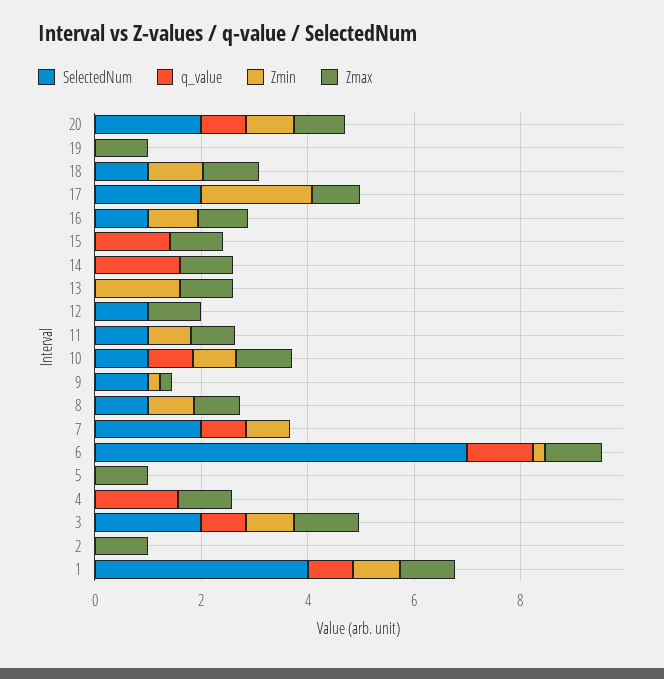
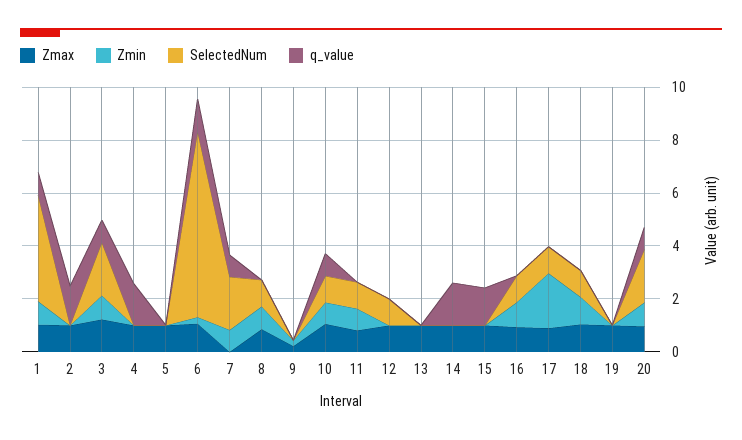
  {
    "SelectedNum": {
      "20": 2,
      "19": 0,
      "18": 1,
-     "17": 2,
+     "17": 1,
      "16": 1,
      "15": 0,
      "14": 0,
      "13": 0,
      "12": 1,
      "11": 1,
      "10": 1,
-     "9": 1,
+     "9": 0,
      "8": 1,
      "7": 2,
      "6": 7,
      "5": 0,
      "4": 0,
      "3": 2,
      "2": 0,
      "1": 4
    },
    "q_value": {
      "20": 1,
      "19": 0,
      "18": 0,
      "17": 0,
      "16": 0,
      "15": 1.5,
      "14": 1.5,
      "13": 0,
      "12": 0,
      "11": 0,
      "10": 1,
      "9": 0,
      "8": 0,
      "7": 1,
      "6": 1,
      "5": 0,
      "4": 1.5,
      "3": 1,
-     "2": 0,
+     "2": 1.5,
      "1": 1
    },
    "Zmin": {
      "20": 1,
      "19": 0,
      "18": 1,
      "17": 2,
      "16": 1,
      "15": 0,
      "14": 0,
-     "13": 1.5,
+     "13": 0,
      "12": 0,
      "11": 1,
      "10": 1,
      "9": 0,
      "8": 1,
      "7": 1,
      "6": 0,
      "5": 0,
      "4": 0,
      "3": 1,
      "2": 0,
      "1": 1
    },
    "Zmax": {
      "20": 1,
      "19": 1,
      "18": 1,
      "17": 1,
      "16": 1,
      "15": 1,
      "14": 1,
      "13": 1,
      "12": 1,
      "11": 1,
      "10": 1,
      "9": 0,
      "8": 1,
      "7": 0,
      "6": 1,
      "5": 1,
      "4": 1,
      "3": 1,
      "2": 1,
      "1": 1
    }
  }

